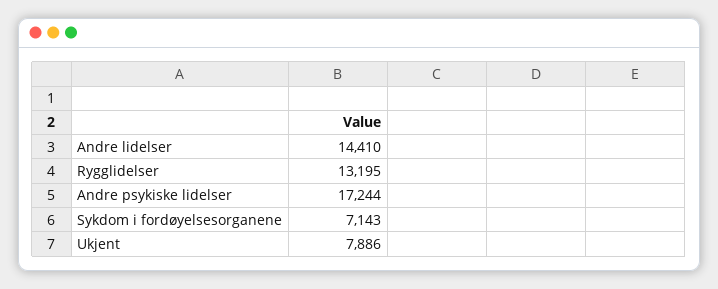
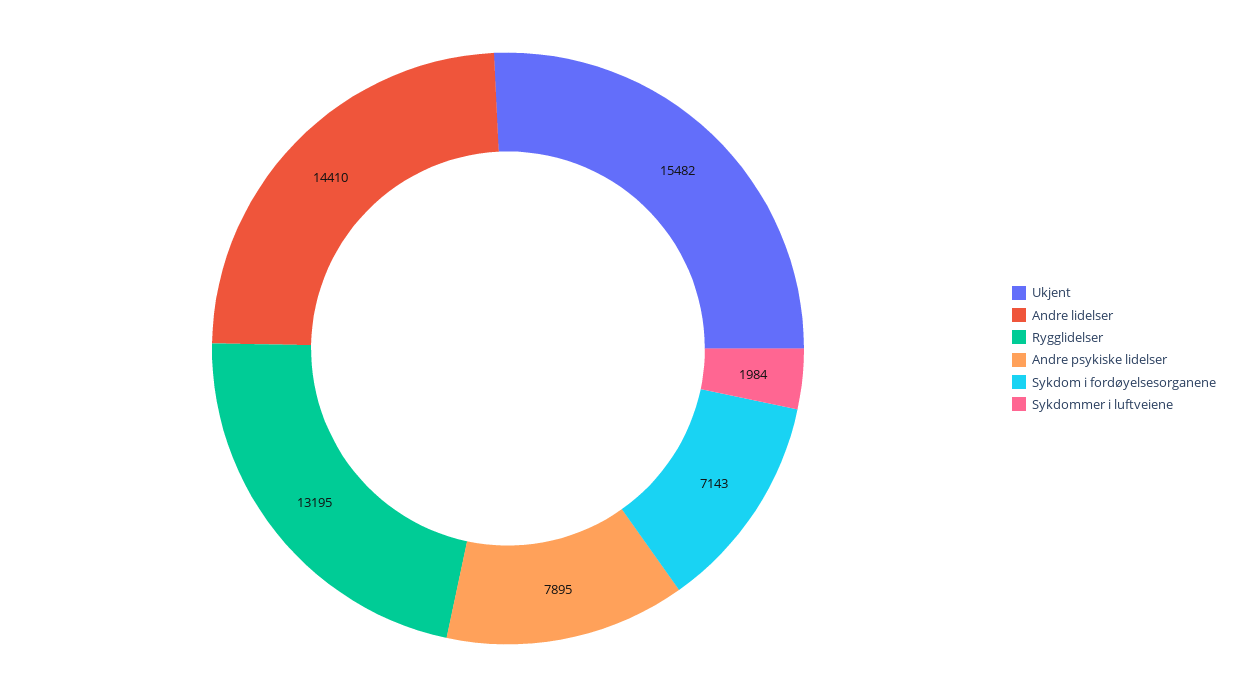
  {
    "Andre lidelser": 14410,
    "Rygglidelser": 13195,
-   "Andre psykiske lidelser": 17244,
+   "Andre psykiske lidelser": 7895,
    "Sykdom i fordøyelsesorganene": 7143,
-   "Ukjent": 7886
+   "Ukjent": 15482,
+   "Sykdommer i luftveiene": 1984
  }

